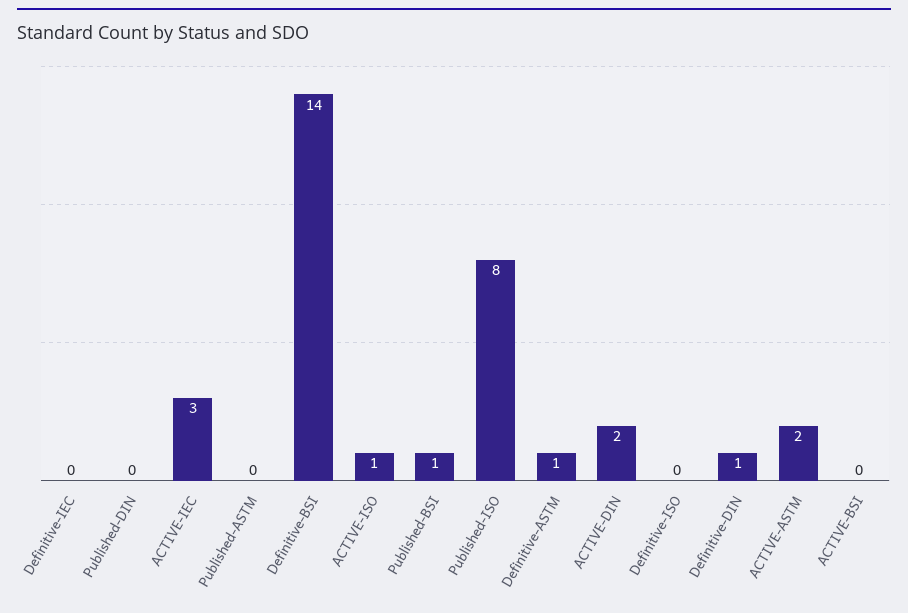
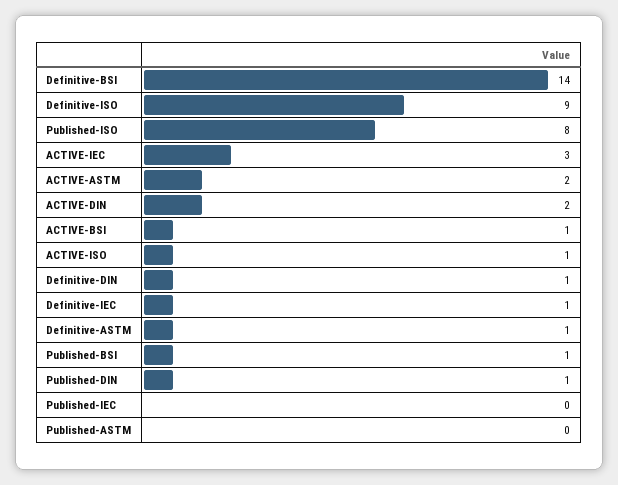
  {
-   "Definitive-IEC": 0,
+   "Definitive-IEC": 1,
-   "Published-DIN": 0,
+   "Published-DIN": 1,
    "ACTIVE-IEC": 3,
    "Published-ASTM": 0,
    "Definitive-BSI": 14,
    "ACTIVE-ISO": 1,
    "Published-BSI": 1,
    "Published-ISO": 8,
    "Definitive-ASTM": 1,
    "ACTIVE-DIN": 2,
-   "Definitive-ISO": 0,
+   "Definitive-ISO": 9,
    "Definitive-DIN": 1,
    "ACTIVE-ASTM": 2,
-   "ACTIVE-BSI": 0
+   "ACTIVE-BSI": 1,
+   "Published-IEC": 0
  }

